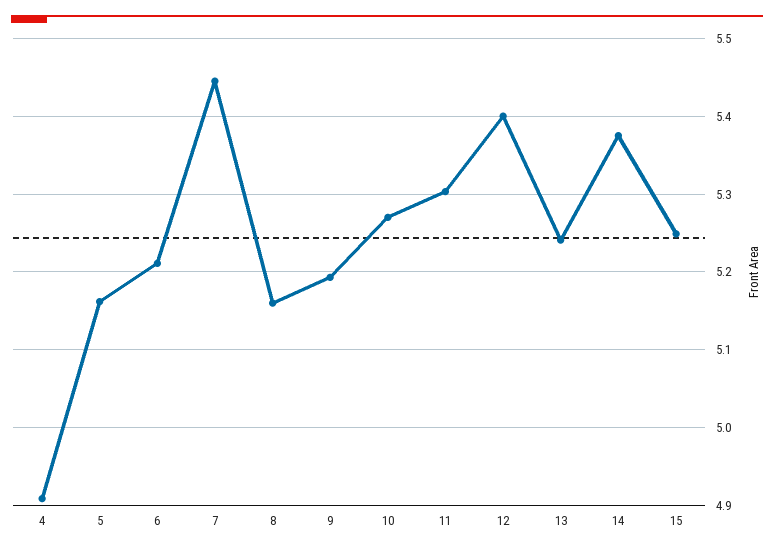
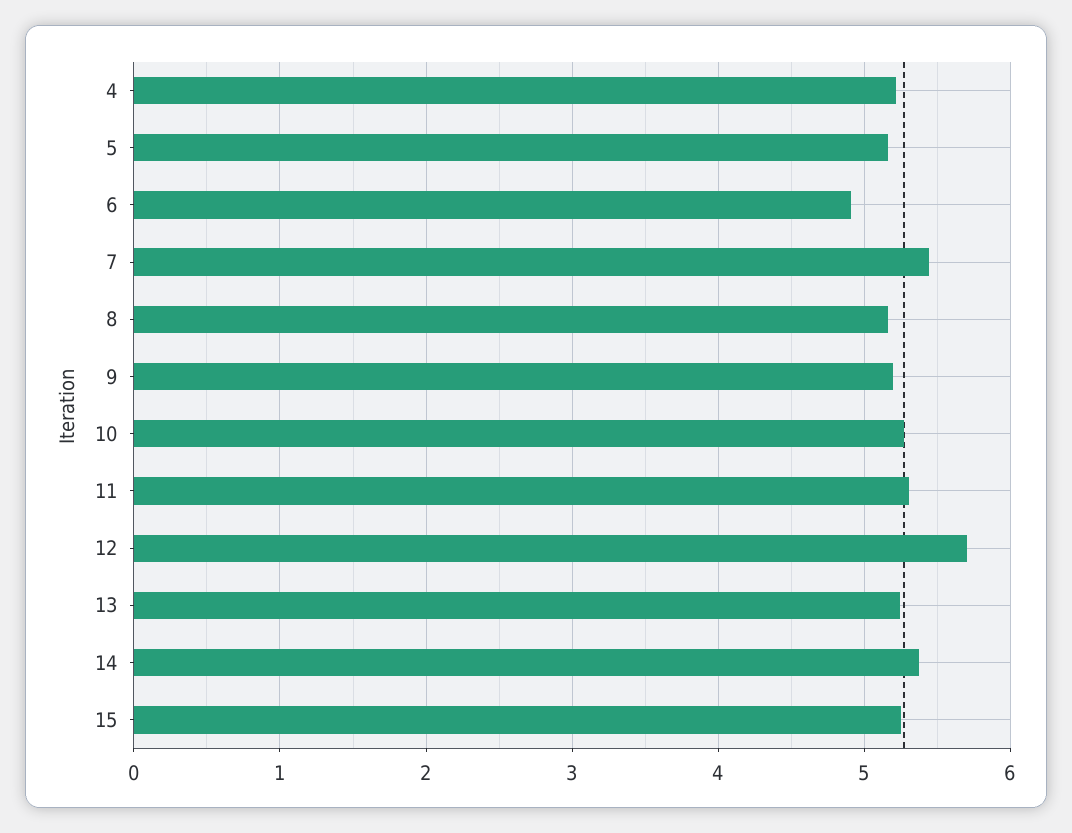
  {
-   "4": 4.91,
+   "4": 5.2,
    "5": 5.16,
-   "6": 5.21,
+   "6": 4.9,
    "7": 5.45,
    "8": 5.16,
    "9": 5.19,
    "10": 5.27,
    "11": 5.3,
-   "12": 5.4,
+   "12": 5.7,
    "13": 5.24,
    "14": 5.38,
    "15": 5.25
  }

